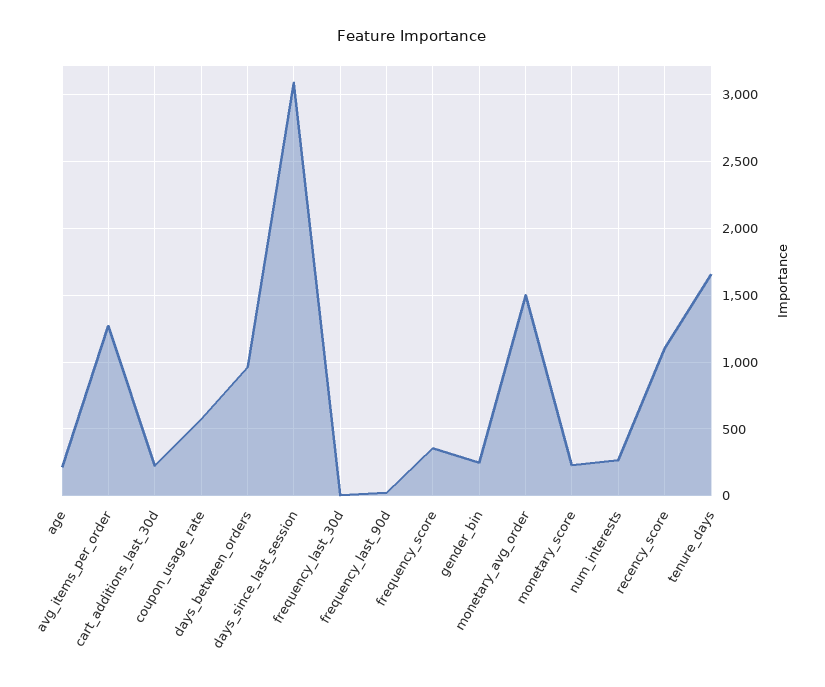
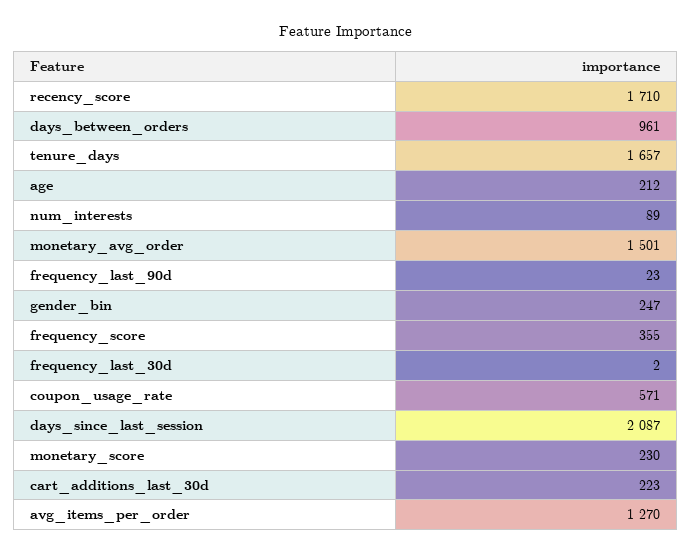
  {
    "age": 212,
    "avg_items_per_order": 1270,
    "cart_additions_last_30d": 223,
    "coupon_usage_rate": 571,
    "days_between_orders": 961,
-   "days_since_last_session": 3100,
+   "days_since_last_session": 2087,
    "frequency_last_30d": 2,
    "frequency_last_90d": 23,
    "frequency_score": 355,
    "gender_bin": 247,
    "monetary_avg_order": 1501,
    "monetary_score": 230,
-   "num_interests": 250,
+   "num_interests": 89,
-   "recency_score": 1100,
+   "recency_score": 1710,
    "tenure_days": 1657
  }

